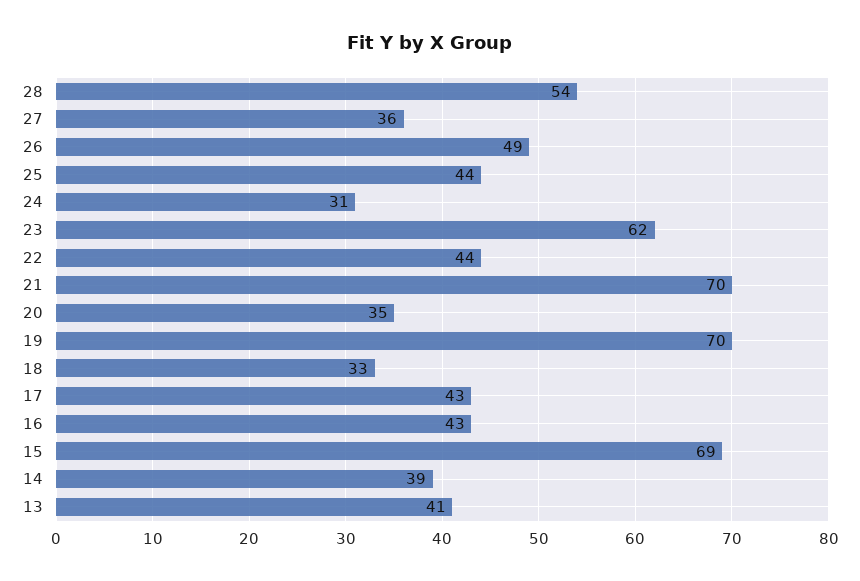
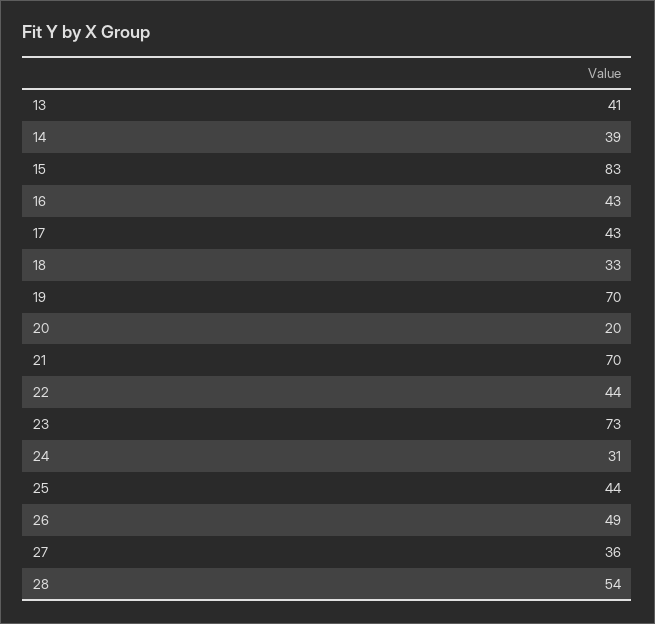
  {
    "28": 54,
    "27": 36,
    "26": 49,
    "25": 44,
    "24": 31,
-   "23": 62,
+   "23": 73,
    "22": 44,
    "21": 70,
-   "20": 35,
+   "20": 20,
    "19": 70,
    "18": 33,
    "17": 43,
    "16": 43,
-   "15": 69,
+   "15": 83,
    "14": 39,
    "13": 41
  }

